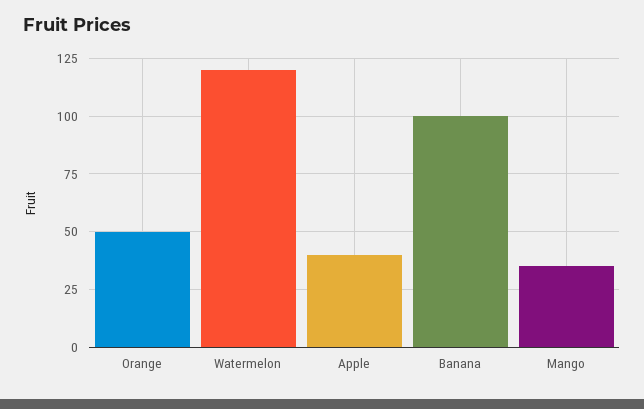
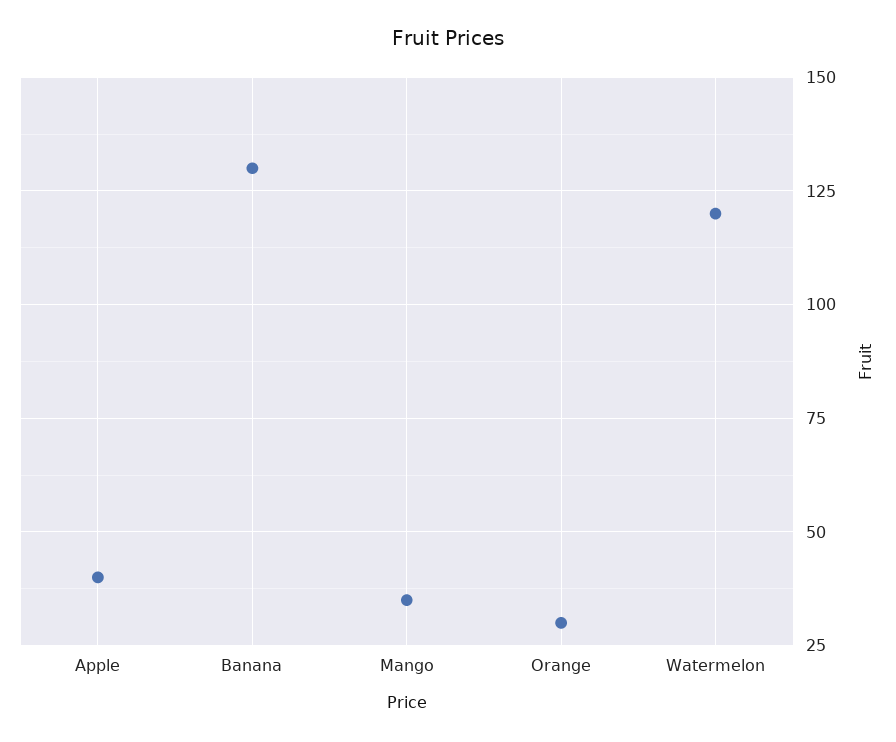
  {
-   "Orange": 50,
+   "Orange": 30,
    "Watermelon": 120,
    "Apple": 40,
-   "Banana": 100,
+   "Banana": 130,
    "Mango": 35
  }

